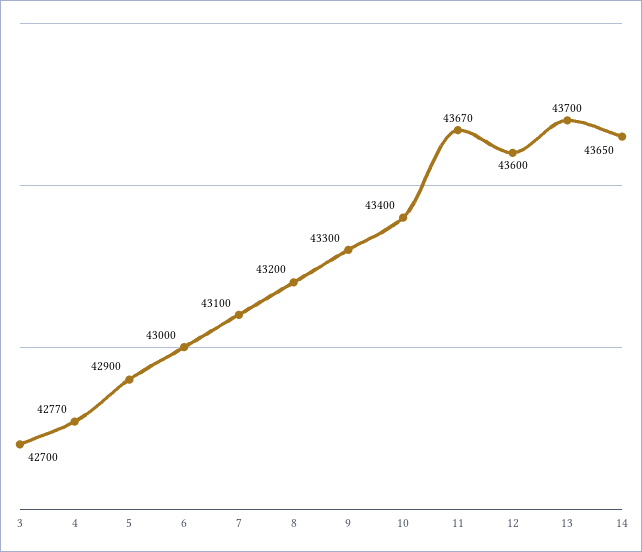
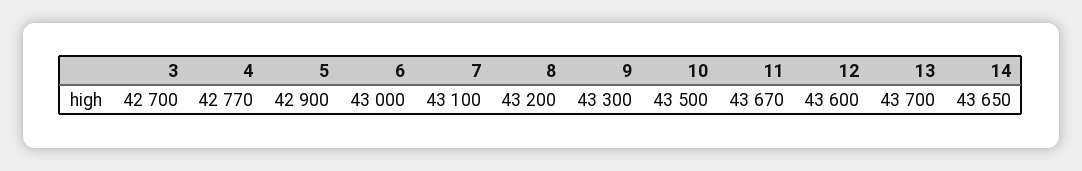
  {
    "3": 42700,
    "4": 42770,
    "5": 42900,
    "6": 43000,
    "7": 43100,
    "8": 43200,
    "9": 43300,
-   "10": 43400,
+   "10": 43500,
    "11": 43670,
    "12": 43600,
    "13": 43700,
    "14": 43650
  }

